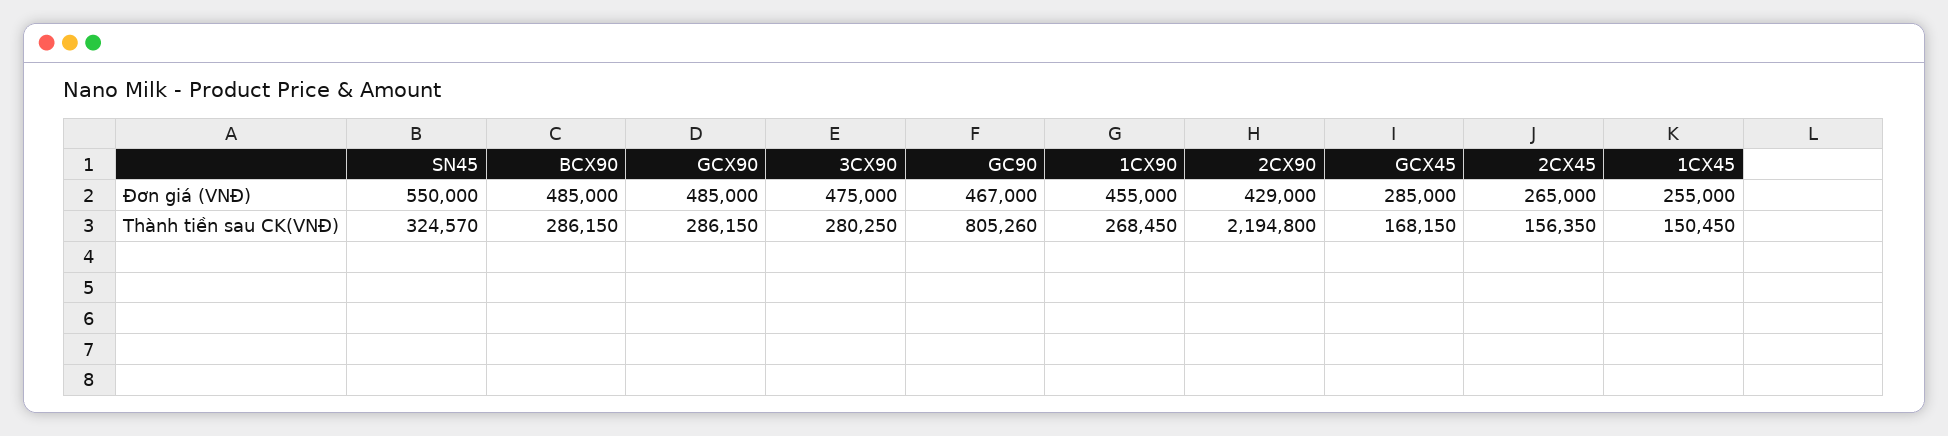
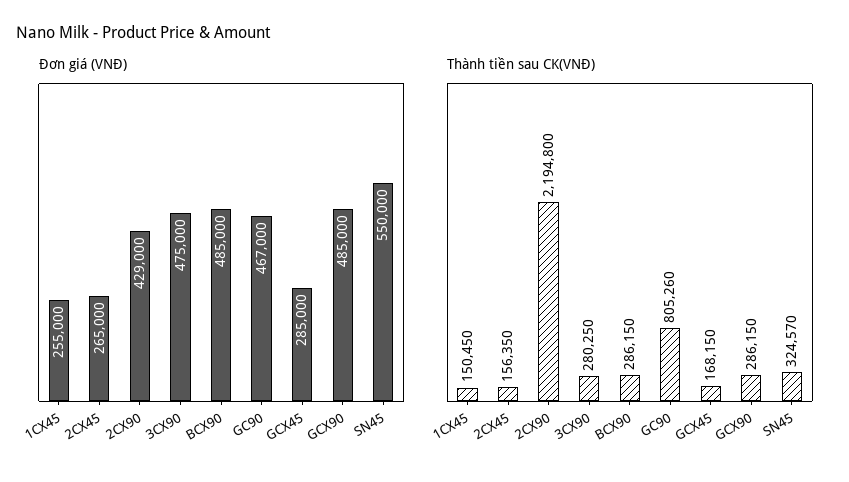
  {
    "Đơn giá (VNĐ)": {
      "SN45": 550000,
      "BCX90": 485000,
      "GCX90": 485000,
      "3CX90": 475000,
      "GC90": 467000,
-     "1CX90": 455000,
      "2CX90": 429000,
      "GCX45": 285000,
      "2CX45": 265000,
      "1CX45": 255000
    },
    "Thành tiền sau CK(VNĐ)": {
      "SN45": 324570,
      "BCX90": 286150,
      "GCX90": 286150,
      "3CX90": 280250,
      "GC90": 805260,
-     "1CX90": 268450,
      "2CX90": 2194800,
      "GCX45": 168150,
      "2CX45": 156350,
      "1CX45": 150450
    }
  }

